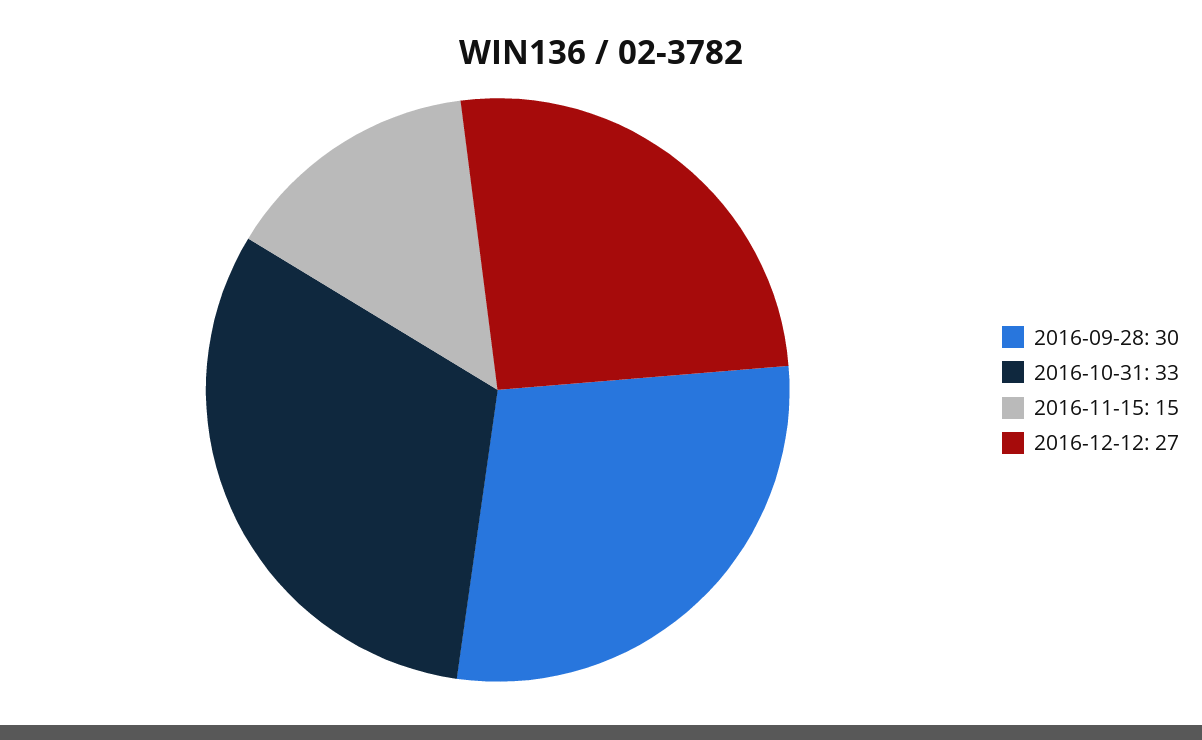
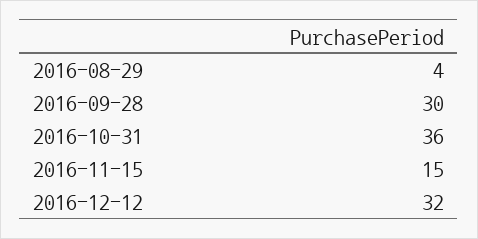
  {
    "2016-09-28": 30,
-   "2016-10-31": 33,
+   "2016-10-31": 36,
    "2016-11-15": 15,
-   "2016-12-12": 27
+   "2016-12-12": 32,
+   "2016-08-29": 4
  }

